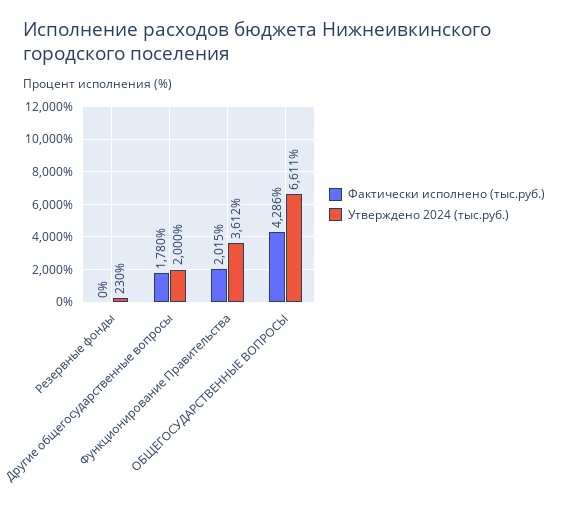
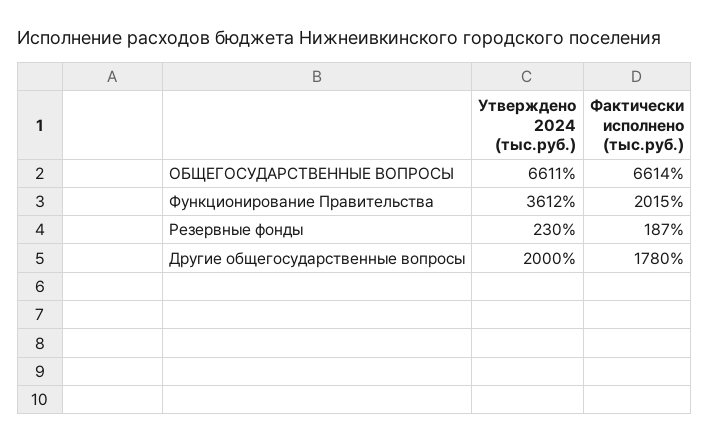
  {
    "Фактически исполнено (тыс.руб.)": {
-     "Резервные фонды": 0,
+     "Резервные фонды": 187,
      "Другие общегосударственные вопросы": 1780,
      "Функционирование Правительства": 2015,
-     "ОБЩЕГОСУДАРСТВЕННЫЕ ВОПРОСЫ": 4286
+     "ОБЩЕГОСУДАРСТВЕННЫЕ ВОПРОСЫ": 6614
    },
    "Утверждено 2024 (тыс.руб.)": {
      "Резервные фонды": 230,
      "Другие общегосударственные вопросы": 2000,
      "Функционирование Правительства": 3612,
      "ОБЩЕГОСУДАРСТВЕННЫЕ ВОПРОСЫ": 6611
    }
  }

